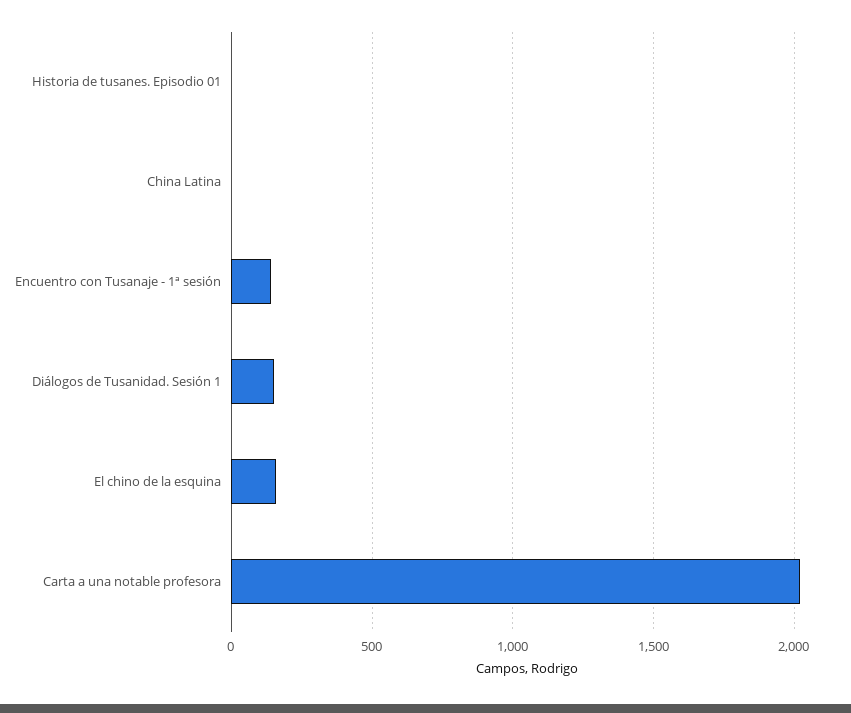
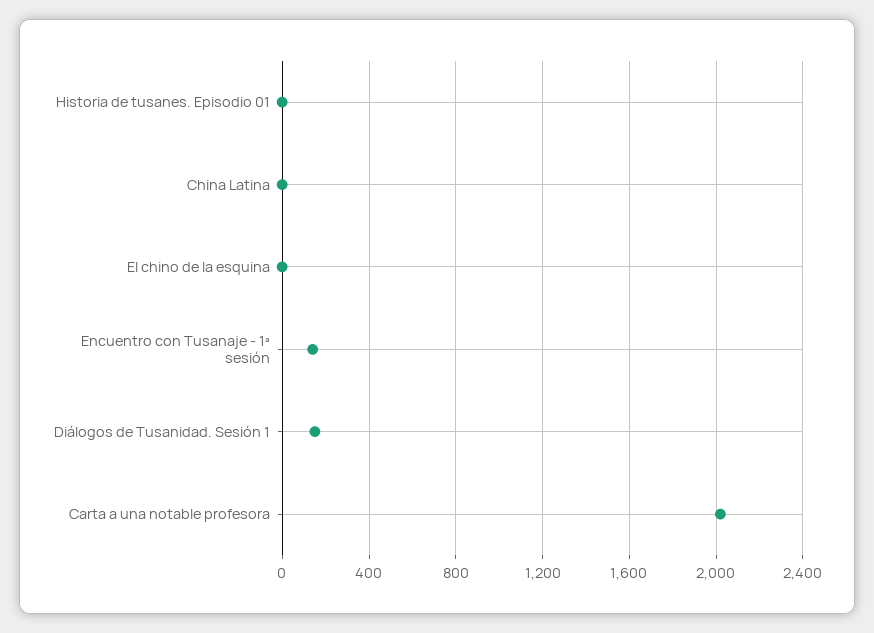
  {
    "Historia de tusanes. Episodio 01": 0,
    "China Latina": 0,
    "Encuentro con Tusanaje - 1ª sesión": 150,
    "Diálogos de Tusanidad. Sesión 1": 150,
-   "El chino de la esquina": 150,
+   "El chino de la esquina": 0,
    "Carta a una notable profesora": 2000
  }

